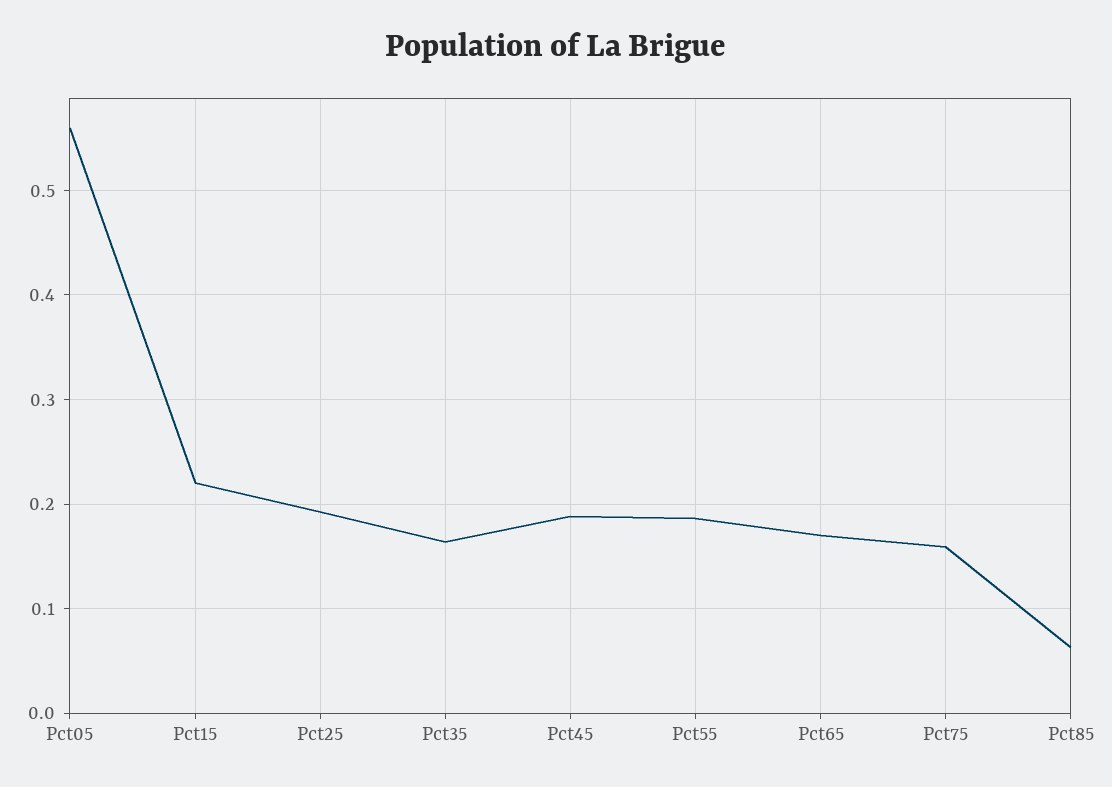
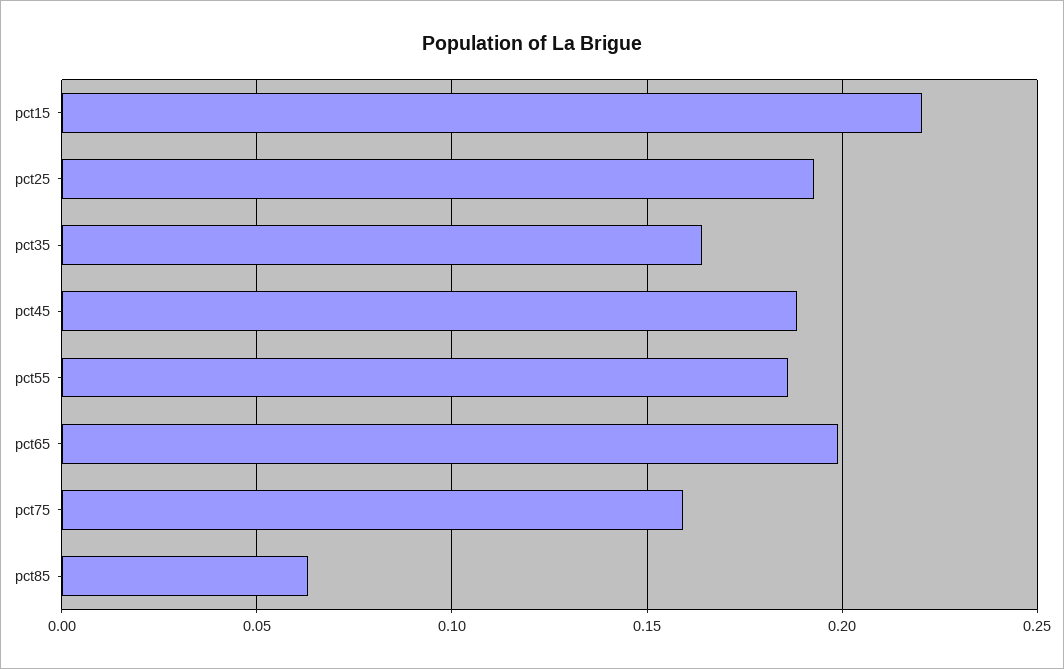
  {
-   "Pct05": 0.56,
    "Pct15": 0.22,
    "Pct25": 0.195,
    "Pct35": 0.165,
    "Pct45": 0.19,
    "Pct55": 0.185,
-   "Pct65": 0.17,
+   "Pct65": 0.2,
    "Pct75": 0.16,
    "Pct85": 0.065
  }

